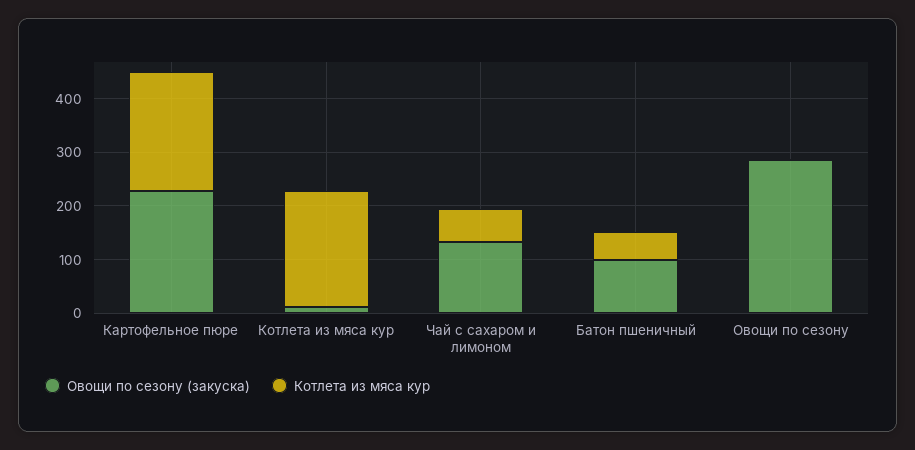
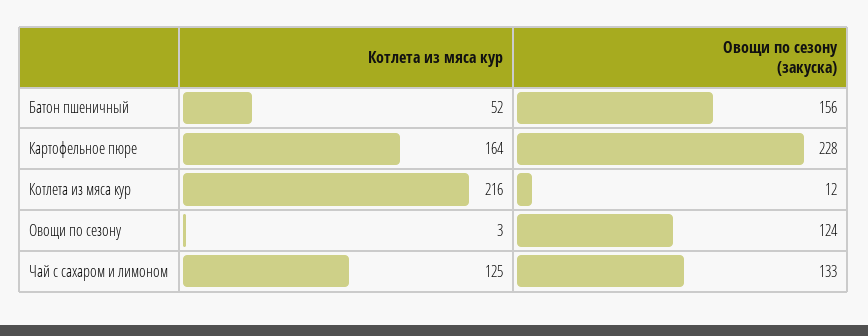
  {
    "Овощи по сезону (закуска)": {
      "Картофельное пюре": 228,
      "Котлета из мяса кур": 12,
      "Чай с сахаром и лимоном": 133,
-     "Батон пшеничный": 100,
+     "Батон пшеничный": 156,
-     "Овощи по сезону": 280
+     "Овощи по сезону": 124
    },
    "Котлета из мяса кур": {
-     "Картофельное пюре": 220,
+     "Картофельное пюре": 164,
      "Котлета из мяса кур": 216,
-     "Чай с сахаром и лимоном": 60,
+     "Чай с сахаром и лимоном": 125,
      "Батон пшеничный": 52,
      "Овощи по сезону": 3
    }
  }

